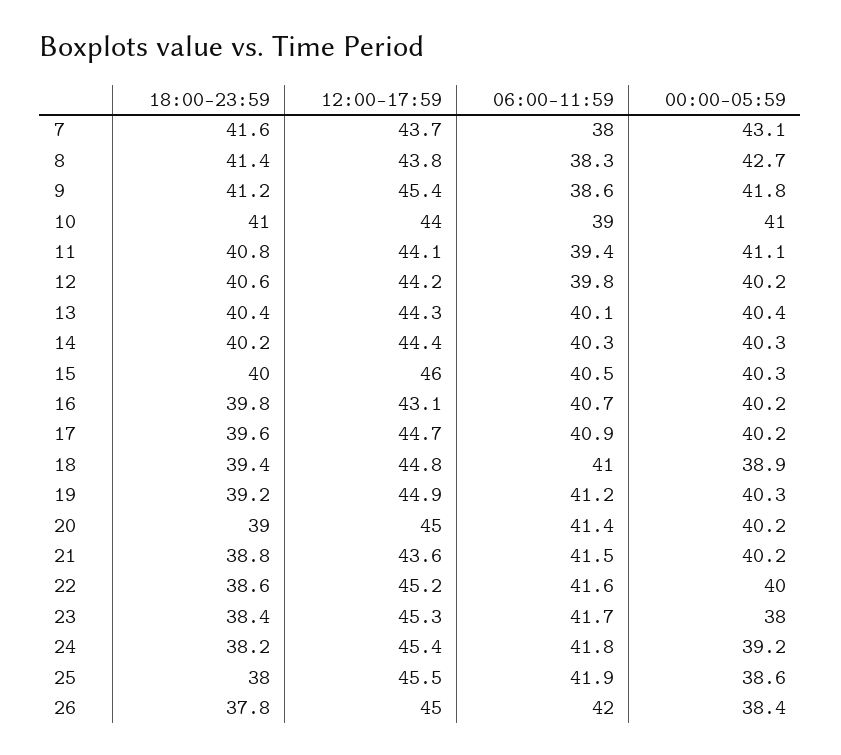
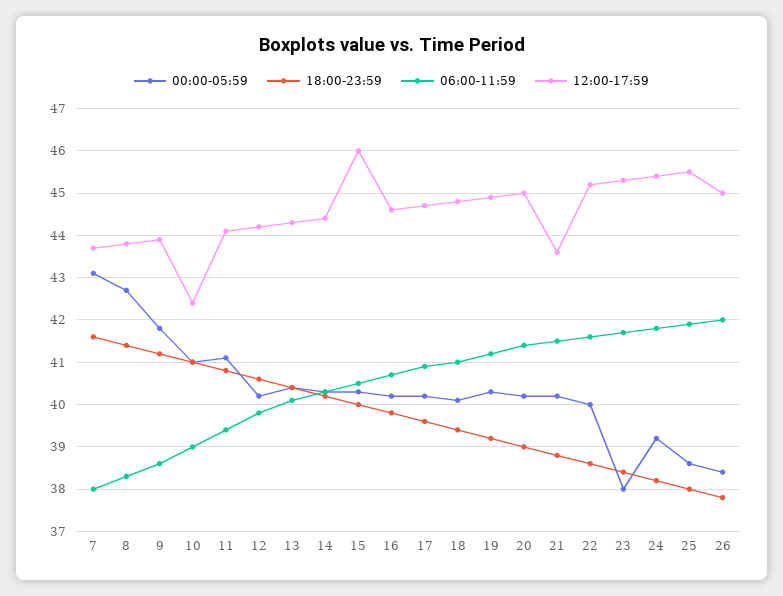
  {
    "18:00-23:59": {
      "7": 41.6,
      "8": 41.4,
      "9": 41.2,
      "10": 41,
      "11": 40.8,
      "12": 40.6,
      "13": 40.4,
      "14": 40.2,
      "15": 40,
      "16": 39.8,
      "17": 39.6,
      "18": 39.4,
      "19": 39.2,
      "20": 39,
      "21": 38.8,
      "22": 38.6,
      "23": 38.4,
      "24": 38.2,
      "25": 38,
      "26": 37.8
    },
    "12:00-17:59": {
      "7": 43.7,
      "8": 43.8,
-     "9": 45.4,
+     "9": 44,
-     "10": 44,
+     "10": 42.5,
      "11": 44.1,
      "12": 44.2,
      "13": 44.3,
      "14": 44.4,
      "15": 46,
-     "16": 43.1,
+     "16": 44.5,
      "17": 44.7,
      "18": 44.8,
      "19": 44.9,
      "20": 45,
      "21": 43.6,
      "22": 45.2,
      "23": 45.3,
      "24": 45.4,
      "25": 45.5,
      "26": 45
    },
    "06:00-11:59": {
      "7": 38,
      "8": 38.3,
      "9": 38.6,
      "10": 39,
      "11": 39.4,
      "12": 39.8,
      "13": 40.1,
      "14": 40.3,
      "15": 40.5,
      "16": 40.7,
      "17": 40.9,
      "18": 41,
      "19": 41.2,
      "20": 41.4,
      "21": 41.5,
      "22": 41.6,
      "23": 41.7,
      "24": 41.8,
      "25": 41.9,
      "26": 42
    },
    "00:00-05:59": {
      "7": 43.1,
      "8": 42.7,
      "9": 41.8,
      "10": 41,
      "11": 41.1,
      "12": 40.2,
      "13": 40.4,
      "14": 40.3,
      "15": 40.3,
      "16": 40.2,
      "17": 40.2,
-     "18": 38.9,
+     "18": 40,
      "19": 40.3,
      "20": 40.2,
      "21": 40.2,
      "22": 40,
      "23": 38,
      "24": 39.2,
      "25": 38.6,
      "26": 38.4
    }
  }

